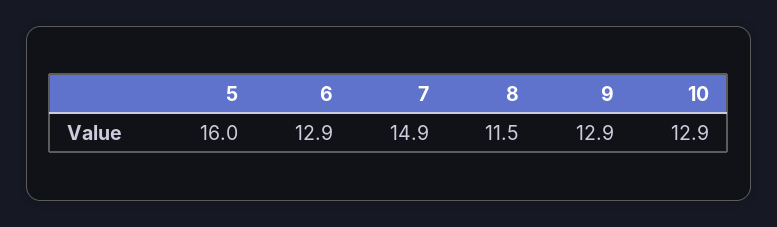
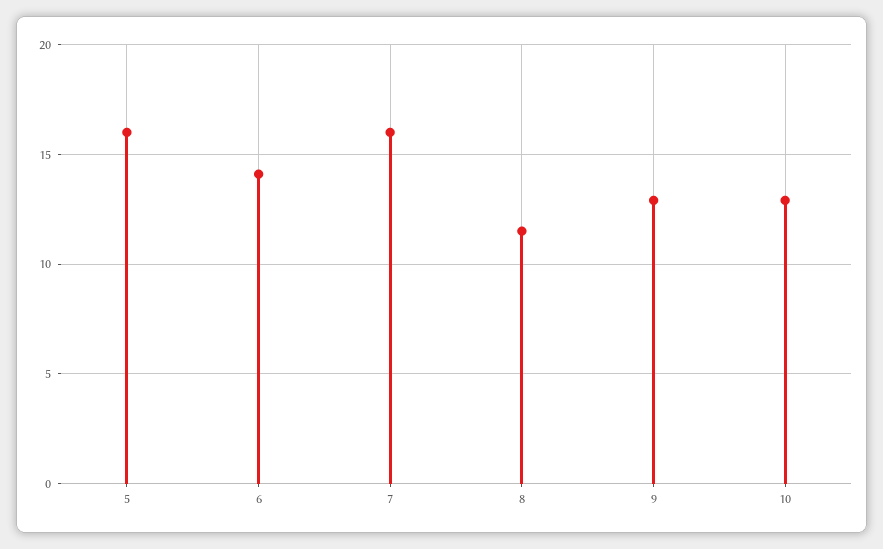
  {
    "5": 16,
-   "6": 12.9,
+   "6": 14,
-   "7": 14.9,
+   "7": 16,
    "8": 11.5,
    "9": 12.9,
    "10": 12.9
  }

